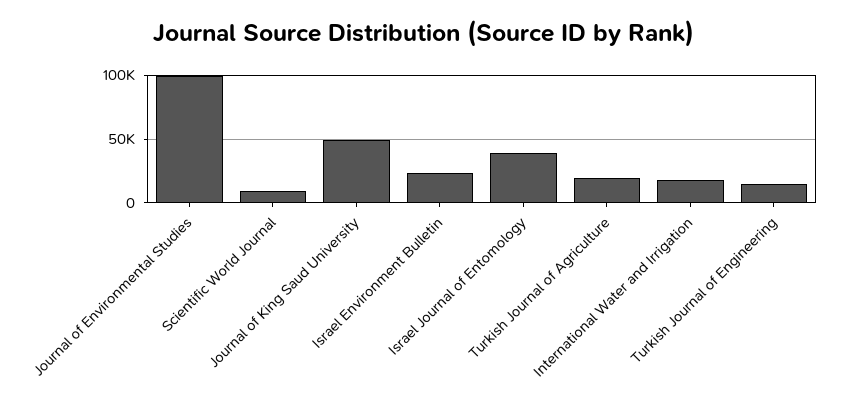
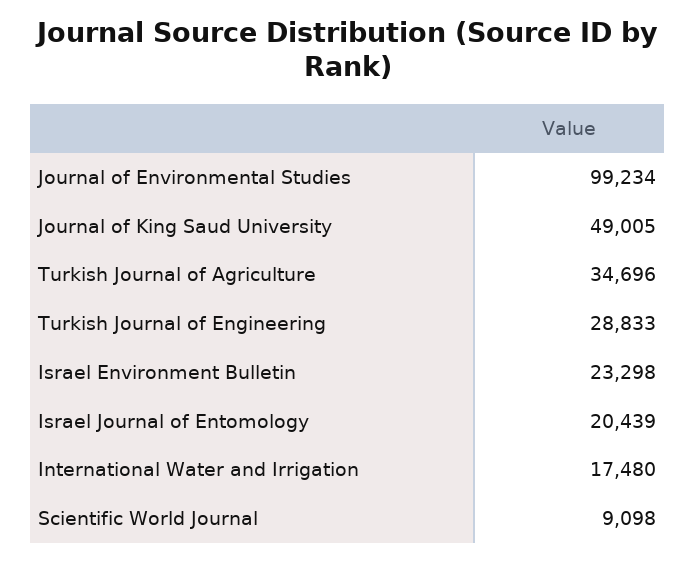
  {
    "Journal of Environmental Studies": 99234,
    "Scientific World Journal": 9098,
    "Journal of King Saud University": 49005,
    "Israel Environment Bulletin": 23298,
-   "Israel Journal of Entomology": 40000,
+   "Israel Journal of Entomology": 20439,
-   "Turkish Journal of Agriculture": 20000,
+   "Turkish Journal of Agriculture": 34696,
    "International Water and Irrigation": 17480,
-   "Turkish Journal of Engineering": 15000
+   "Turkish Journal of Engineering": 28833
  }

